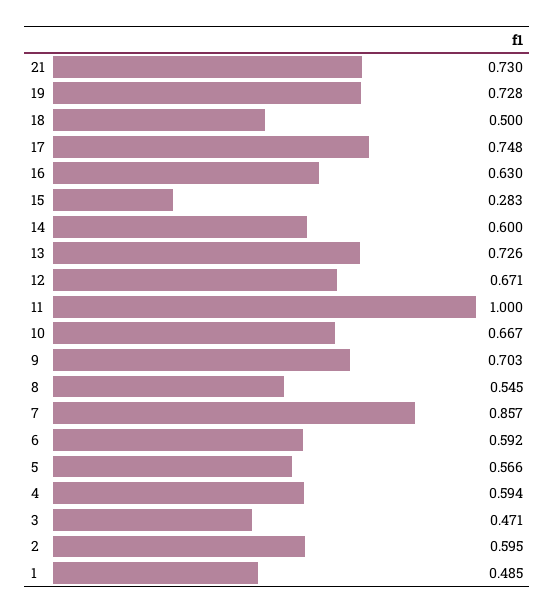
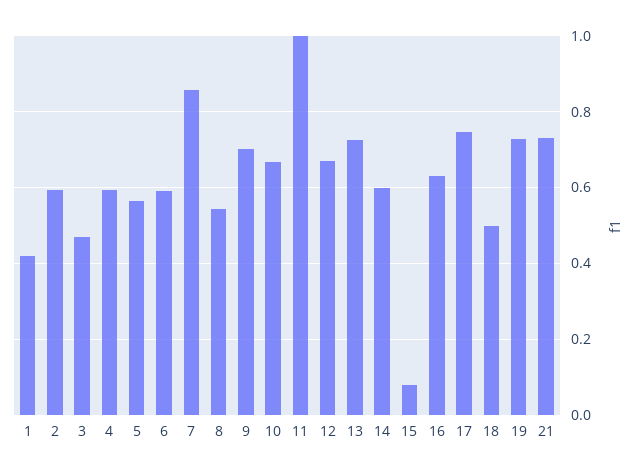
  {
    "21": 0.73,
    "19": 0.728,
    "18": 0.5,
    "17": 0.748,
    "16": 0.63,
-   "15": 0.283,
+   "15": 0.08,
    "14": 0.6,
    "13": 0.726,
    "12": 0.671,
    "11": 1,
    "10": 0.667,
    "9": 0.703,
    "8": 0.545,
    "7": 0.857,
    "6": 0.592,
    "5": 0.566,
    "4": 0.594,
    "3": 0.471,
    "2": 0.595,
-   "1": 0.485
+   "1": 0.42
  }

